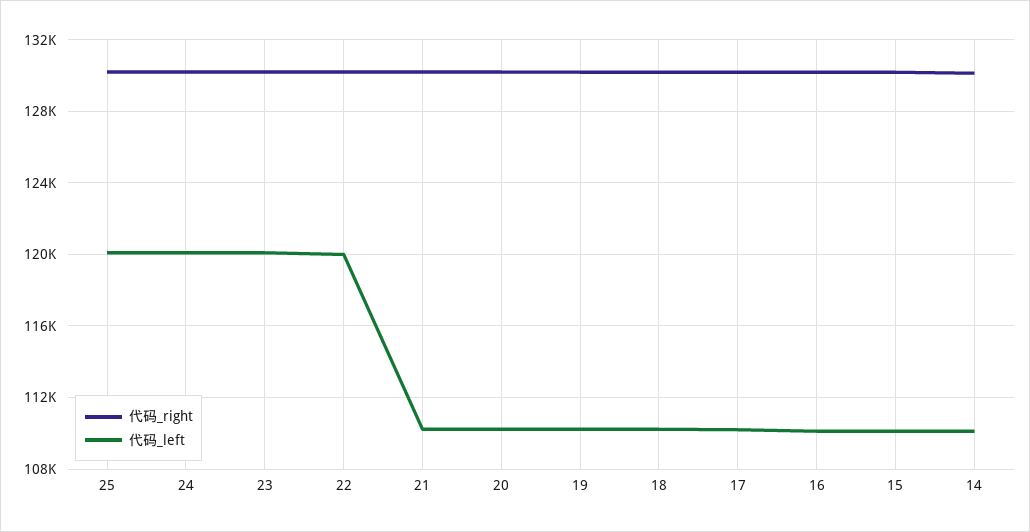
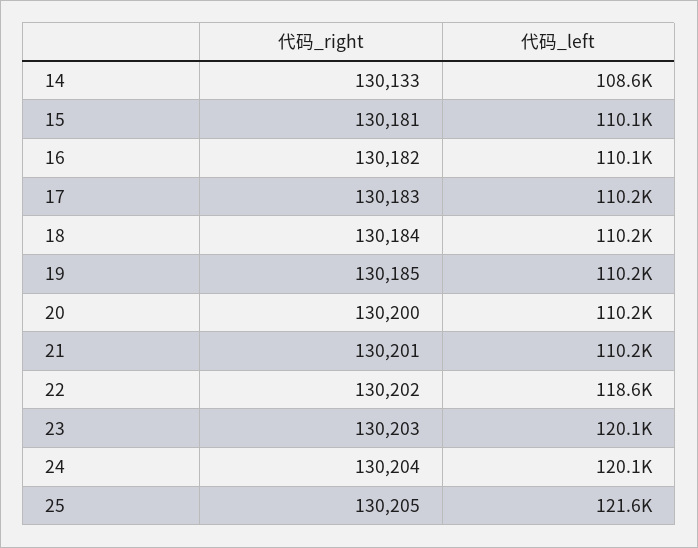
  {
    "代码_right": {
      "25": 130205,
      "24": 130204,
      "23": 130203,
      "22": 130202,
      "21": 130201,
      "20": 130200,
      "19": 130185,
      "18": 130184,
      "17": 130183,
      "16": 130182,
      "15": 130181,
      "14": 130133
    },
    "代码_left": {
-     "25": 120000,
+     "25": 121600,
      "24": 120100,
      "23": 120100,
-     "22": 120000,
+     "22": 118600,
      "21": 110200,
      "20": 110200,
      "19": 110200,
      "18": 110200,
      "17": 110200,
      "16": 110100,
      "15": 110100,
-     "14": 110000
+     "14": 108600
    }
  }

